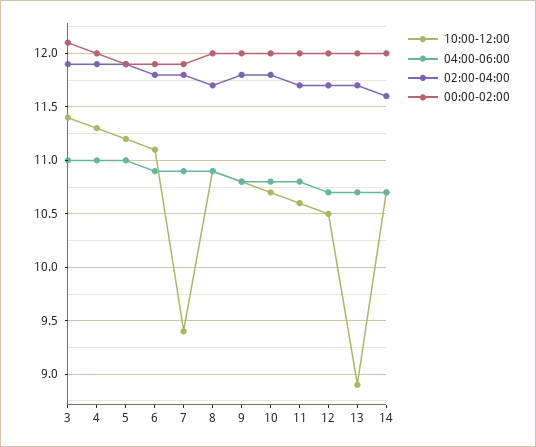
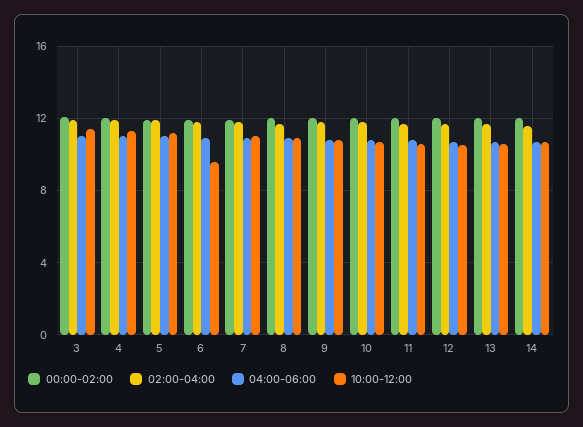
  {
    "10:00-12:00": {
      "3": 11.4,
      "4": 11.3,
      "5": 11.2,
-     "6": 11.1,
+     "6": 9.5,
-     "7": 9.4,
+     "7": 11,
      "8": 10.9,
      "9": 10.8,
      "10": 10.7,
      "11": 10.6,
      "12": 10.5,
-     "13": 8.9,
+     "13": 10.5,
      "14": 10.7
    },
    "04:00-06:00": {
      "3": 11,
      "4": 11,
      "5": 11,
      "6": 10.9,
      "7": 10.9,
      "8": 10.9,
      "9": 10.8,
      "10": 10.8,
      "11": 10.8,
      "12": 10.7,
      "13": 10.7,
      "14": 10.7
    },
    "02:00-04:00": {
      "3": 11.9,
      "4": 11.9,
      "5": 11.9,
      "6": 11.8,
      "7": 11.8,
      "8": 11.7,
      "9": 11.8,
      "10": 11.8,
      "11": 11.7,
      "12": 11.7,
      "13": 11.7,
      "14": 11.6
    },
    "00:00-02:00": {
      "3": 12.1,
      "4": 12,
      "5": 11.9,
      "6": 11.9,
      "7": 11.9,
      "8": 12,
      "9": 12,
      "10": 12,
      "11": 12,
      "12": 12,
      "13": 12,
      "14": 12
    }
  }

